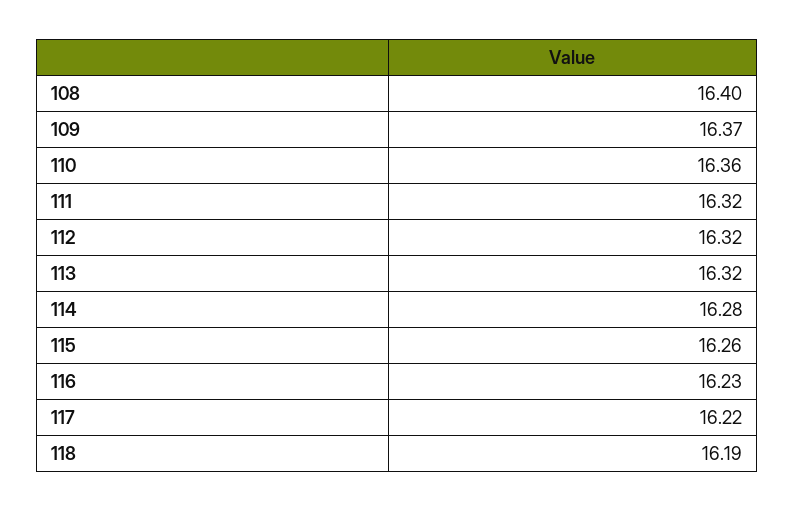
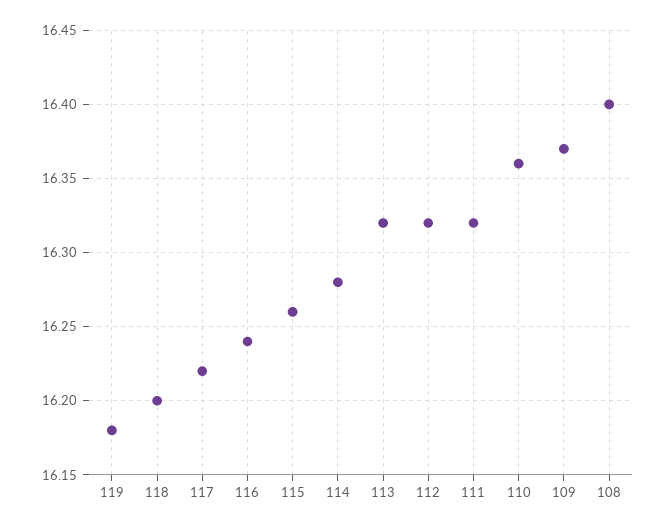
  {
    "108": 16.4,
    "109": 16.37,
    "110": 16.36,
    "111": 16.32,
    "112": 16.32,
    "113": 16.32,
    "114": 16.28,
    "115": 16.26,
-   "116": 16.23,
+   "116": 16.24,
    "117": 16.22,
-   "118": 16.19
+   "118": 16.2,
+   "119": 16.18
  }

